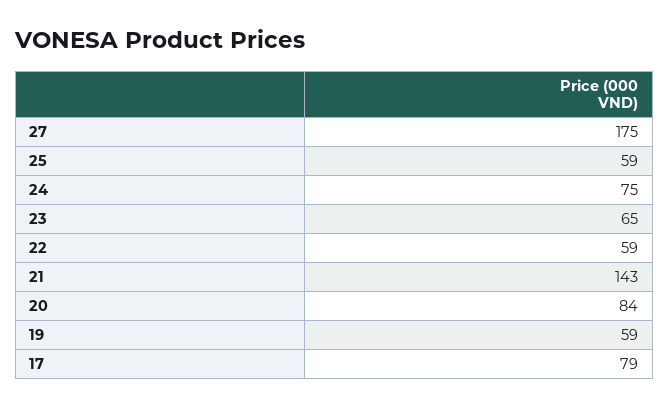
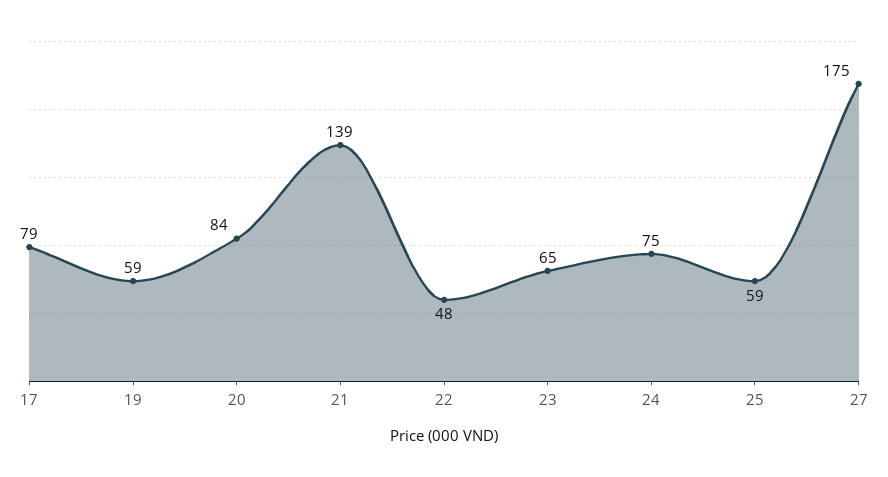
  {
    "27": 175,
    "25": 59,
    "24": 75,
    "23": 65,
-   "22": 59,
+   "22": 48,
-   "21": 143,
+   "21": 139,
    "20": 84,
    "19": 59,
    "17": 79
  }

